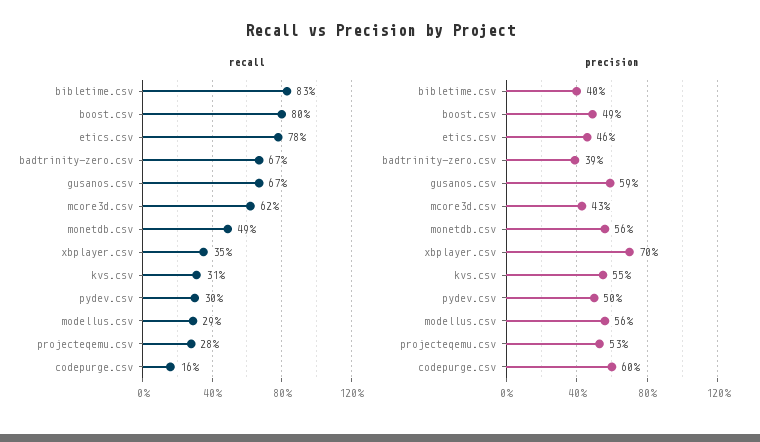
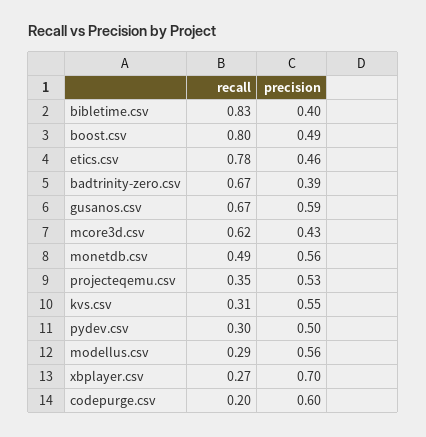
  {
    "recall": {
      "bibletime.csv": 0.83,
      "boost.csv": 0.8,
      "etics.csv": 0.78,
      "badtrinity-zero.csv": 0.67,
      "gusanos.csv": 0.67,
      "mcore3d.csv": 0.62,
      "monetdb.csv": 0.49,
-     "xbplayer.csv": 0.35,
+     "xbplayer.csv": 0.27,
      "kvs.csv": 0.31,
      "pydev.csv": 0.3,
      "modellus.csv": 0.29,
-     "projecteqemu.csv": 0.28,
+     "projecteqemu.csv": 0.35,
-     "codepurge.csv": 0.16
+     "codepurge.csv": 0.2
    },
    "precision": {
      "bibletime.csv": 0.4,
      "boost.csv": 0.49,
      "etics.csv": 0.46,
      "badtrinity-zero.csv": 0.39,
      "gusanos.csv": 0.59,
      "mcore3d.csv": 0.43,
      "monetdb.csv": 0.56,
      "xbplayer.csv": 0.7,
      "kvs.csv": 0.55,
      "pydev.csv": 0.5,
      "modellus.csv": 0.56,
      "projecteqemu.csv": 0.53,
      "codepurge.csv": 0.6
    }
  }

